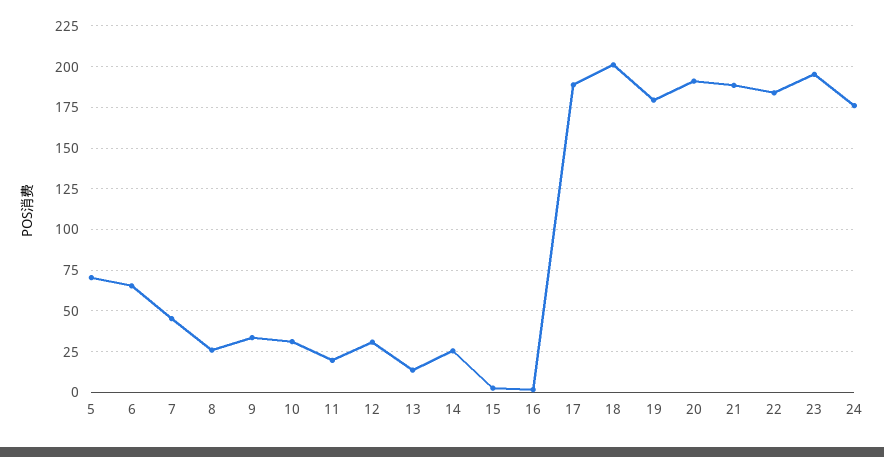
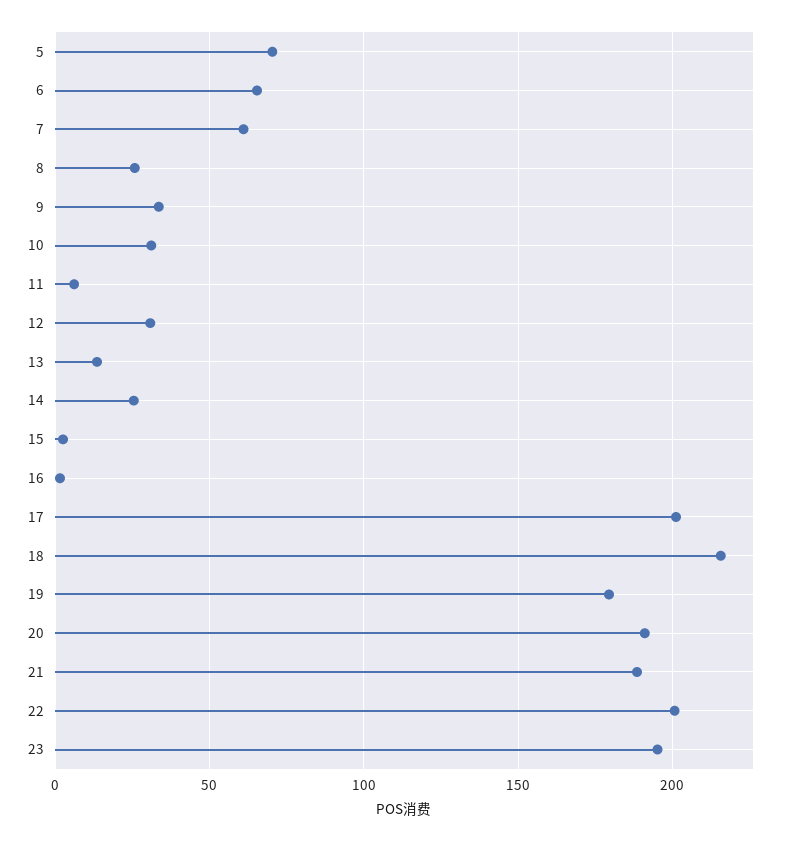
  {
    "5": 70,
    "6": 65,
-   "7": 45,
+   "7": 60,
    "8": 25,
    "9": 35,
    "10": 30,
-   "11": 20,
+   "11": 5,
    "12": 30,
    "13": 15,
    "14": 25,
    "15": 5,
    "16": 0,
-   "17": 190,
+   "17": 200,
-   "18": 200,
+   "18": 215,
    "19": 180,
    "20": 190,
    "21": 190,
-   "22": 185,
+   "22": 200,
-   "23": 195,
+   "23": 195
-   "24": 175
  }

